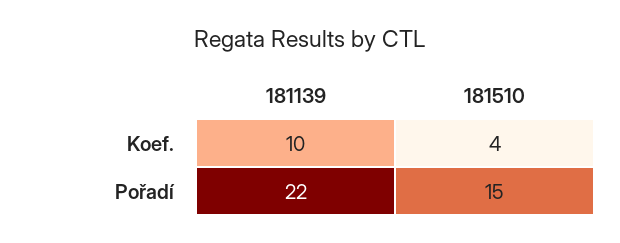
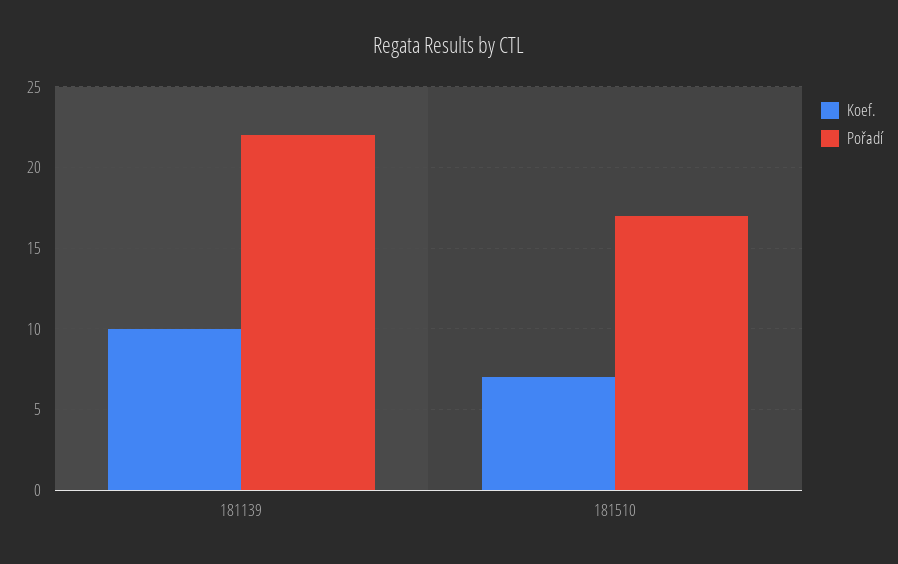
  {
    "Koef.": {
      "181139": 10,
-     "181510": 4
+     "181510": 7
    },
    "Pořadí": {
      "181139": 22,
-     "181510": 15
+     "181510": 17
    }
  }

